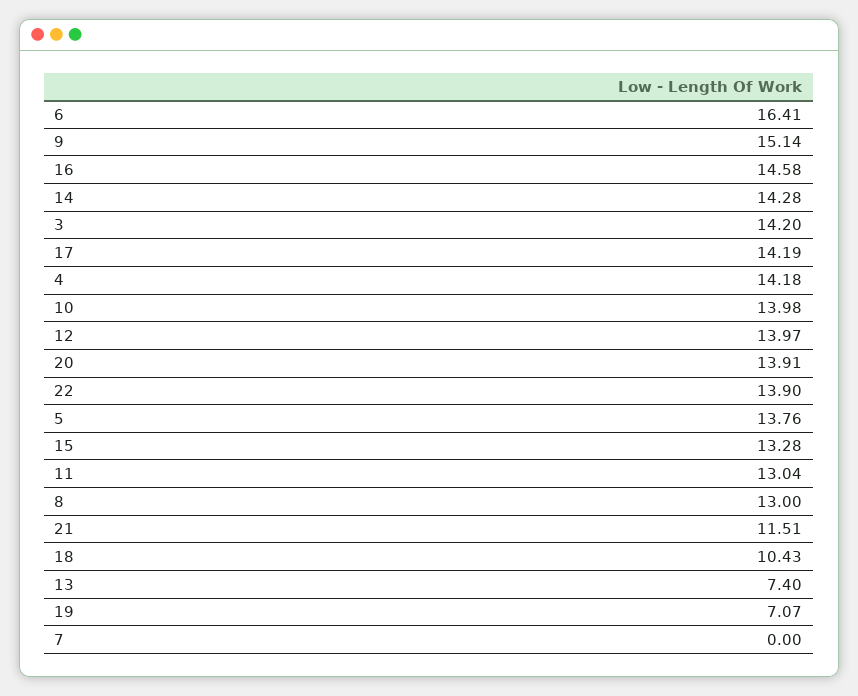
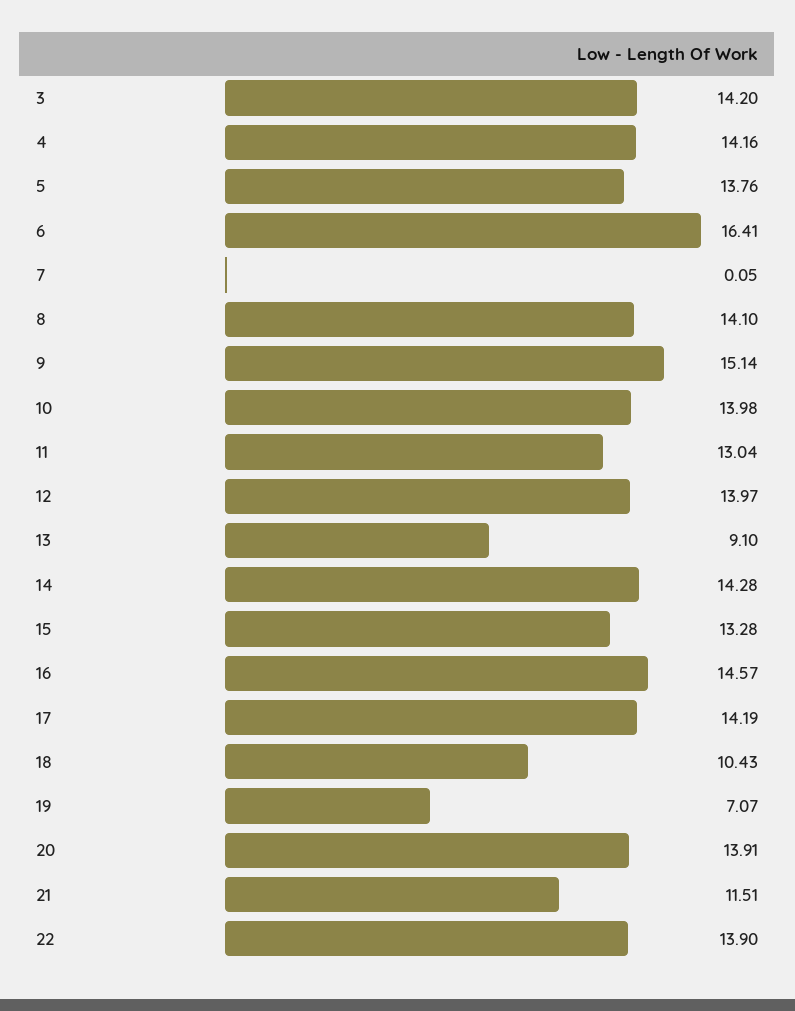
  {
    "6": 16.41,
    "9": 15.14,
-   "16": 14.58,
+   "16": 14.57,
    "14": 14.28,
    "3": 14.2,
    "17": 14.19,
-   "4": 14.18,
+   "4": 14.16,
    "10": 13.98,
    "12": 13.97,
    "20": 13.91,
    "22": 13.9,
    "5": 13.76,
    "15": 13.28,
    "11": 13.04,
-   "8": 13,
+   "8": 14.1,
    "21": 11.51,
    "18": 10.43,
-   "13": 7.4,
+   "13": 9.1,
    "19": 7.07,
-   "7": 0
+   "7": 0.05
  }

